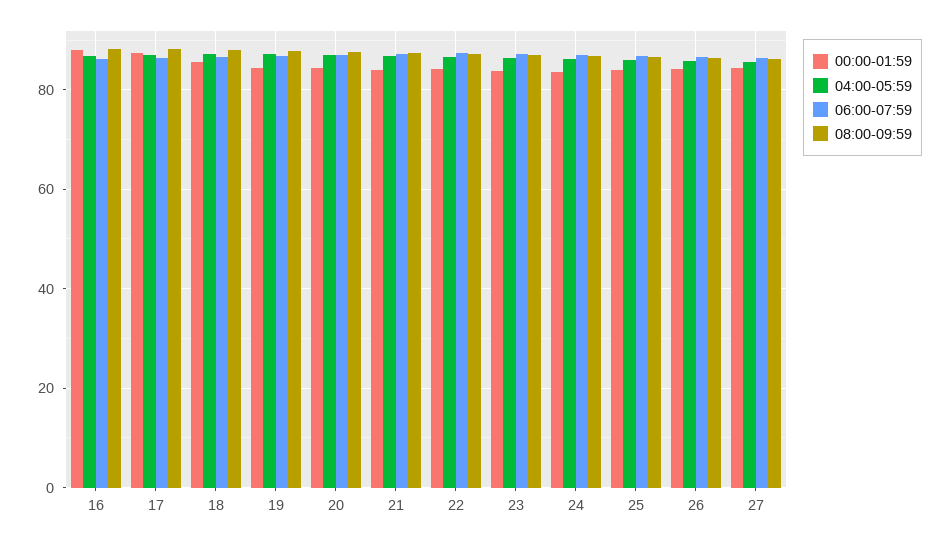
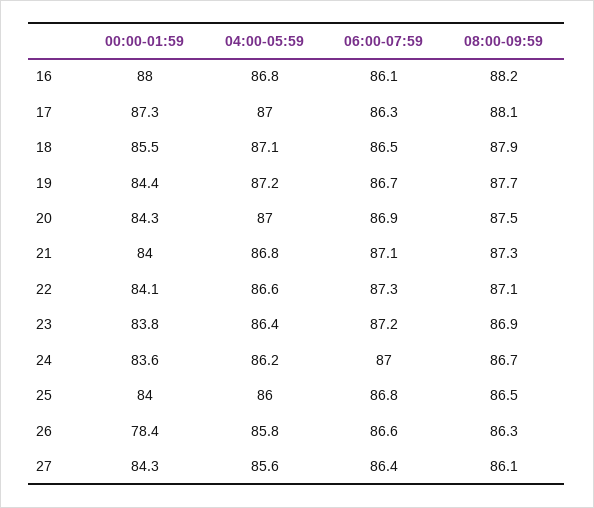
  {
    "00:00-01:59": {
      "16": 88,
      "17": 87.3,
      "18": 85.5,
      "19": 84.4,
      "20": 84.3,
      "21": 84,
      "22": 84.1,
      "23": 83.8,
      "24": 83.6,
      "25": 84,
-     "26": 84,
+     "26": 78.4,
      "27": 84.3
    },
    "04:00-05:59": {
      "16": 86.8,
      "17": 87,
      "18": 87.1,
      "19": 87.2,
      "20": 87,
      "21": 86.8,
      "22": 86.6,
      "23": 86.4,
      "24": 86.2,
      "25": 86,
      "26": 85.8,
      "27": 85.6
    },
    "06:00-07:59": {
      "16": 86.1,
      "17": 86.3,
      "18": 86.5,
      "19": 86.7,
      "20": 86.9,
      "21": 87.1,
      "22": 87.3,
      "23": 87.2,
      "24": 87,
      "25": 86.8,
      "26": 86.6,
      "27": 86.4
    },
    "08:00-09:59": {
      "16": 88.2,
      "17": 88.1,
      "18": 87.9,
      "19": 87.7,
      "20": 87.5,
      "21": 87.3,
      "22": 87.1,
      "23": 86.9,
      "24": 86.7,
      "25": 86.5,
      "26": 86.3,
      "27": 86.1
    }
  }

